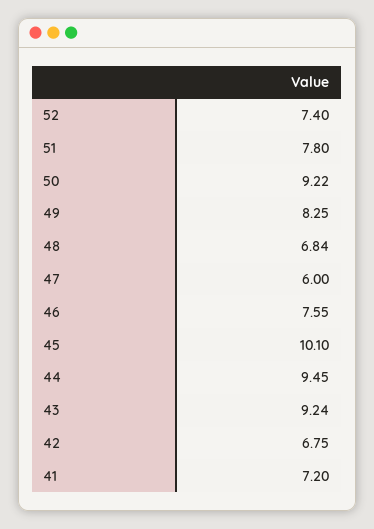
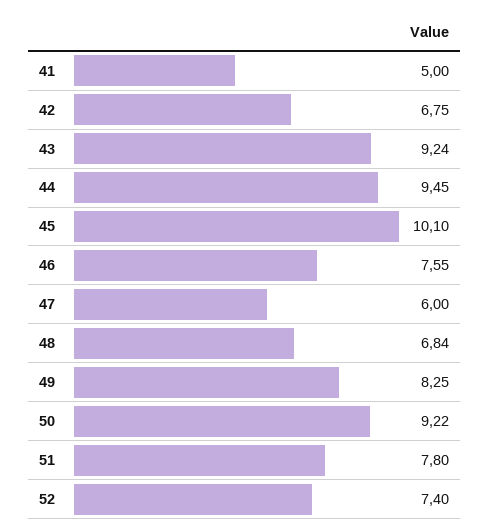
  {
    "52": 7.4,
    "51": 7.8,
    "50": 9.22,
    "49": 8.25,
    "48": 6.84,
    "47": 6,
    "46": 7.55,
    "45": 10.1,
    "44": 9.45,
    "43": 9.24,
    "42": 6.75,
-   "41": 7.2
+   "41": 5
  }

